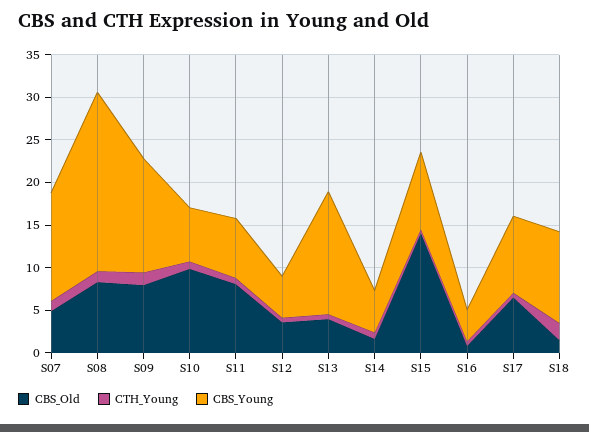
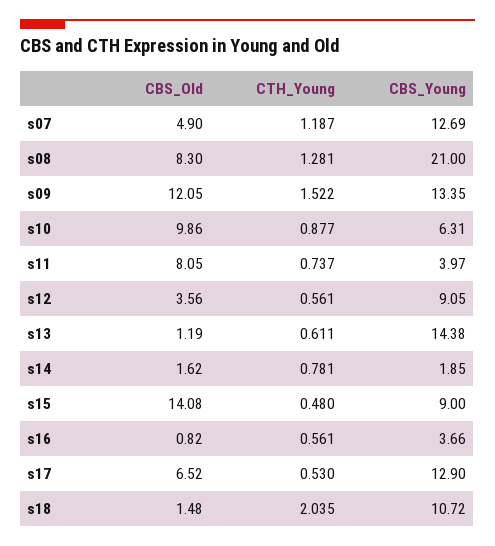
  {
    "CBS_Old": {
      "S07": 4.9,
      "S08": 8.3,
-     "S09": 8,
+     "S09": 12.05,
      "S10": 9.86,
      "S11": 8.05,
      "S12": 3.56,
-     "S13": 4,
+     "S13": 1.19,
      "S14": 1.62,
      "S15": 14.08,
      "S16": 0.82,
      "S17": 6.52,
      "S18": 1.48
    },
    "CTH_Young": {
      "S07": 1.187,
      "S08": 1.281,
      "S09": 1.522,
      "S10": 0.877,
      "S11": 0.737,
      "S12": 0.561,
      "S13": 0.611,
      "S14": 0.781,
      "S15": 0.48,
      "S16": 0.561,
      "S17": 0.53,
      "S18": 2.035
    },
    "CBS_Young": {
      "S07": 12.69,
      "S08": 21,
      "S09": 13.35,
      "S10": 6.31,
-     "S11": 7,
+     "S11": 3.97,
-     "S12": 5,
+     "S12": 9.05,
      "S13": 14.38,
-     "S14": 5,
+     "S14": 1.85,
      "S15": 9,
      "S16": 3.66,
-     "S17": 9,
+     "S17": 12.9,
      "S18": 10.72
    }
  }

